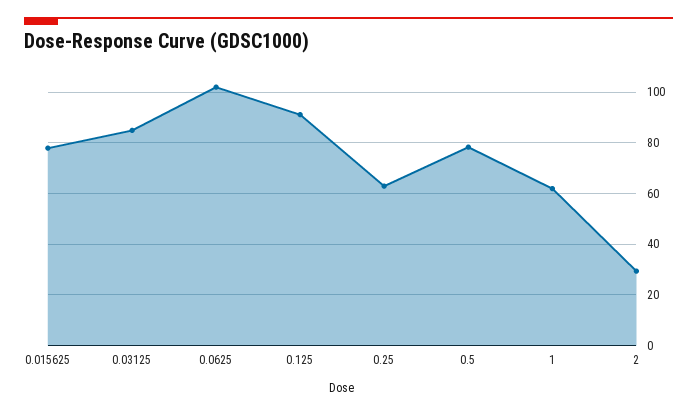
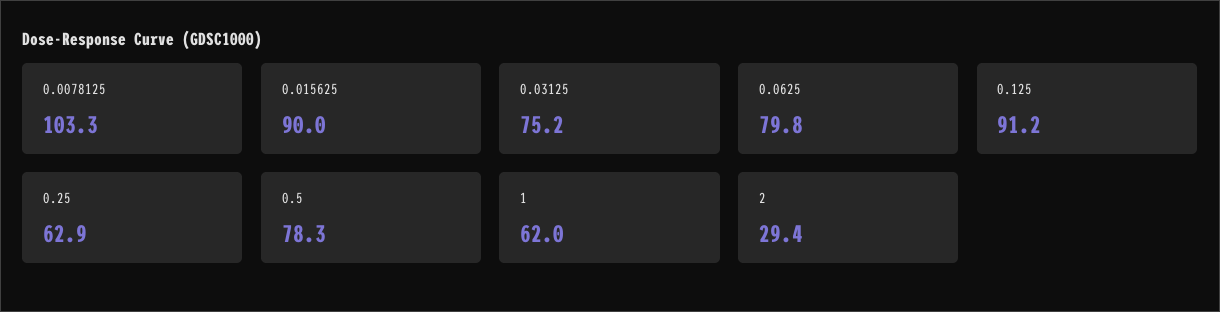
  {
-   "0.015625": 77.5,
+   "0.015625": 90,
-   "0.03125": 85,
+   "0.03125": 75.2,
-   "0.0625": 102.5,
+   "0.0625": 79.8,
    "0.125": 91.2,
    "0.25": 62.9,
    "0.5": 78.3,
    "1": 62,
-   "2": 29.4
+   "2": 29.4,
+   "0.0078125": 103.3
  }

